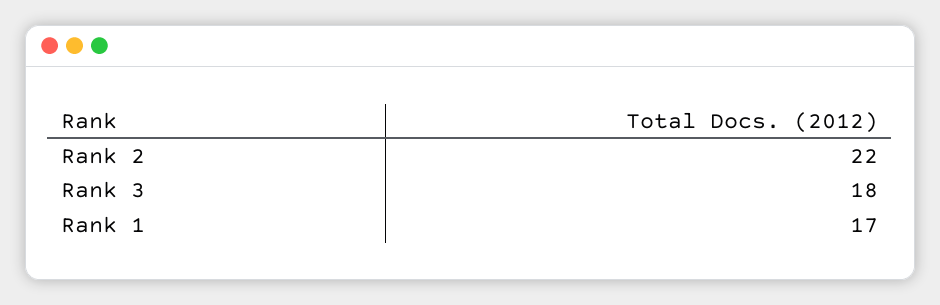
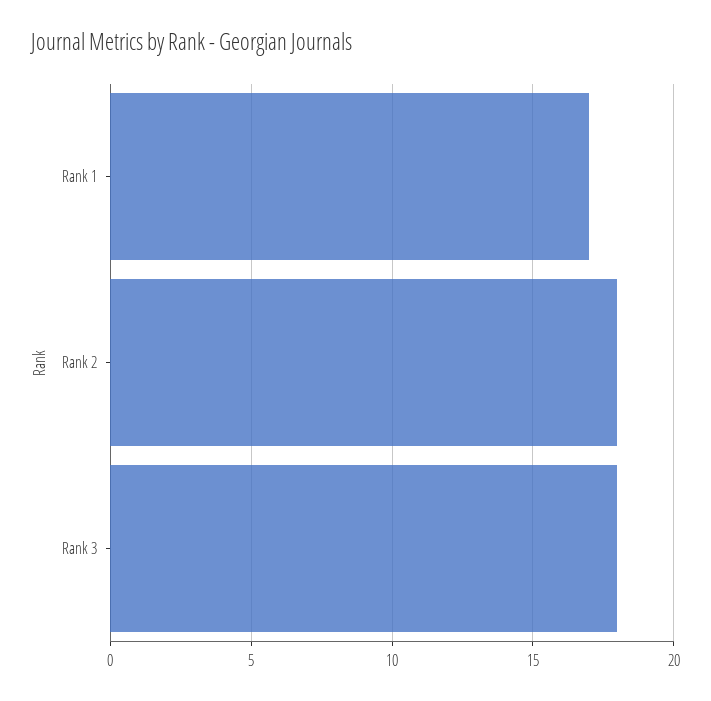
  {
-   "Rank 2": 22,
+   "Rank 2": 18,
    "Rank 3": 18,
    "Rank 1": 17
  }

